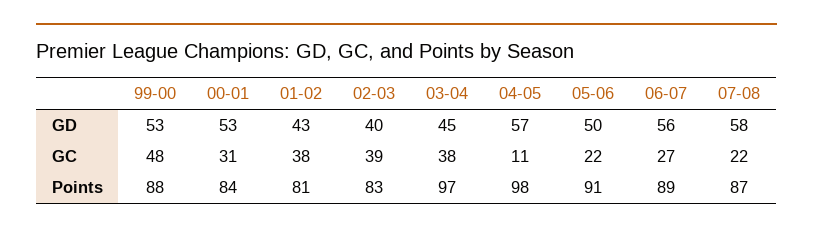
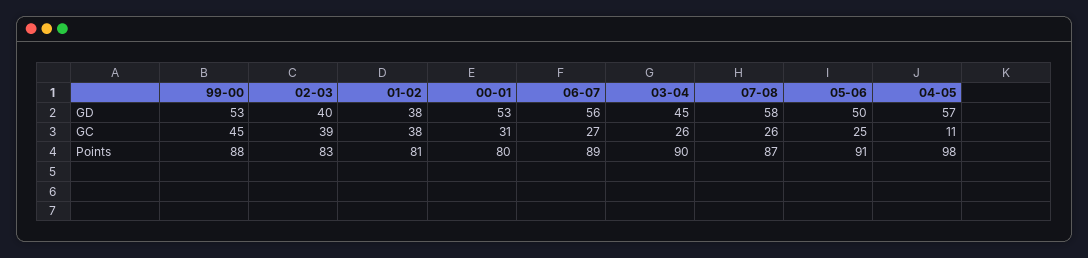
  {
    "99-00": {
      "GD": 53,
-     "GC": 48,
+     "GC": 45,
      "Points": 88
    },
    "00-01": {
      "GD": 53,
      "GC": 31,
-     "Points": 84
+     "Points": 80
    },
    "01-02": {
-     "GD": 43,
+     "GD": 38,
      "GC": 38,
      "Points": 81
    },
    "02-03": {
      "GD": 40,
      "GC": 39,
      "Points": 83
    },
    "03-04": {
      "GD": 45,
-     "GC": 38,
+     "GC": 26,
-     "Points": 97
+     "Points": 90
    },
    "04-05": {
      "GD": 57,
      "GC": 11,
      "Points": 98
    },
    "05-06": {
      "GD": 50,
-     "GC": 22,
+     "GC": 25,
      "Points": 91
    },
    "06-07": {
      "GD": 56,
      "GC": 27,
      "Points": 89
    },
    "07-08": {
      "GD": 58,
-     "GC": 22,
+     "GC": 26,
      "Points": 87
    }
  }

